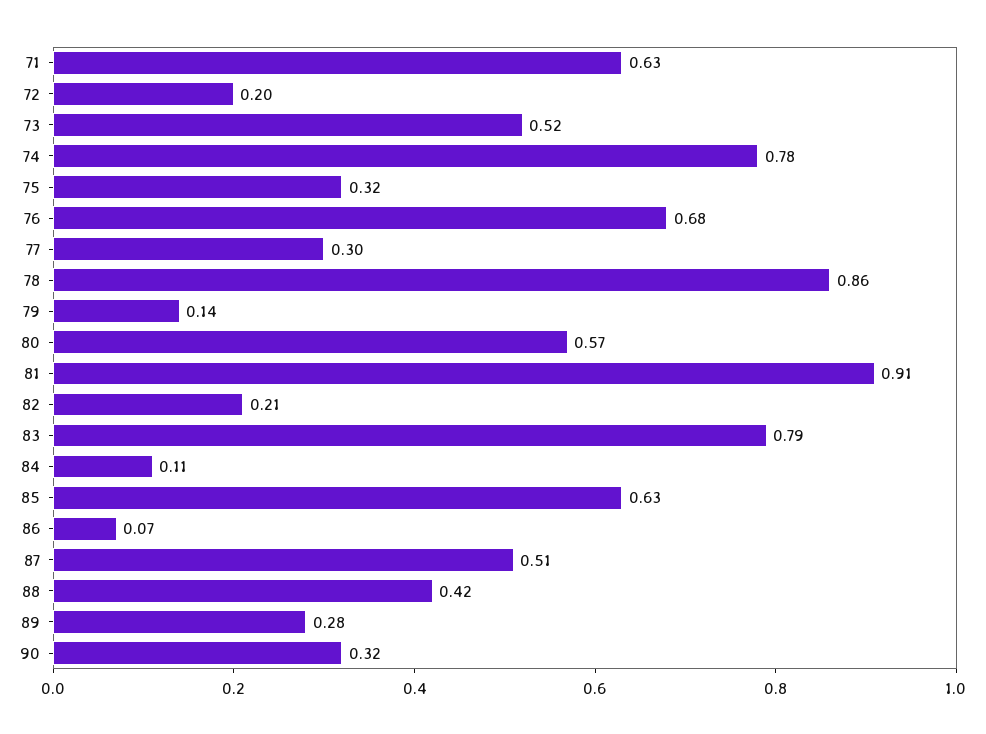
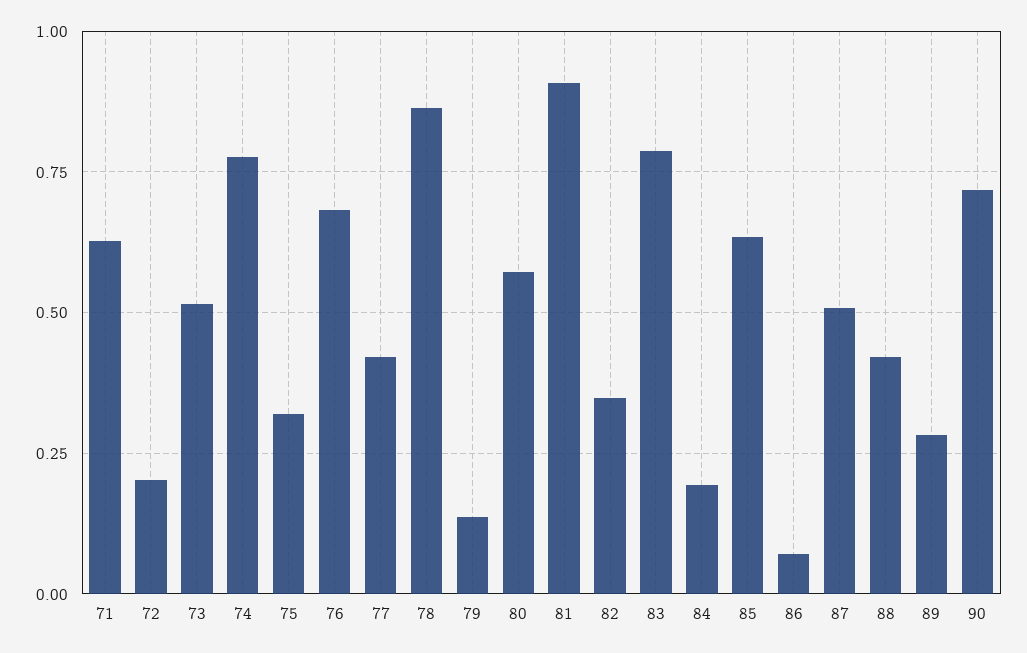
  {
    "71": 0.63,
    "72": 0.2,
    "73": 0.52,
    "74": 0.78,
    "75": 0.32,
    "76": 0.68,
-   "77": 0.3,
+   "77": 0.425,
    "78": 0.86,
    "79": 0.14,
    "80": 0.57,
    "81": 0.91,
-   "82": 0.21,
+   "82": 0.35,
    "83": 0.79,
-   "84": 0.11,
+   "84": 0.2,
    "85": 0.63,
    "86": 0.07,
    "87": 0.51,
    "88": 0.42,
    "89": 0.28,
-   "90": 0.32
+   "90": 0.725
  }

